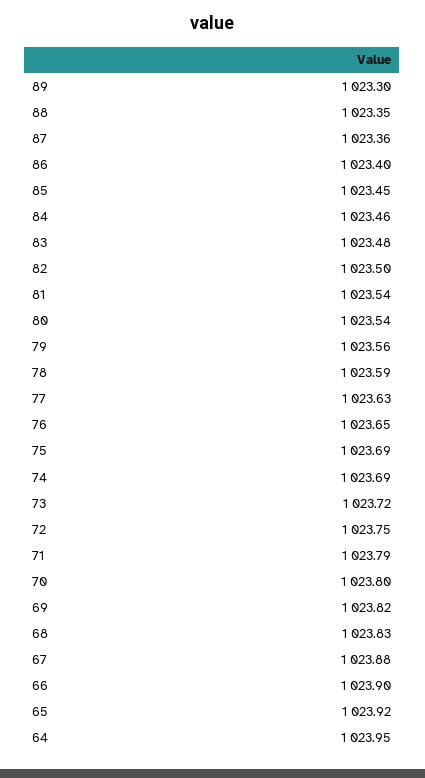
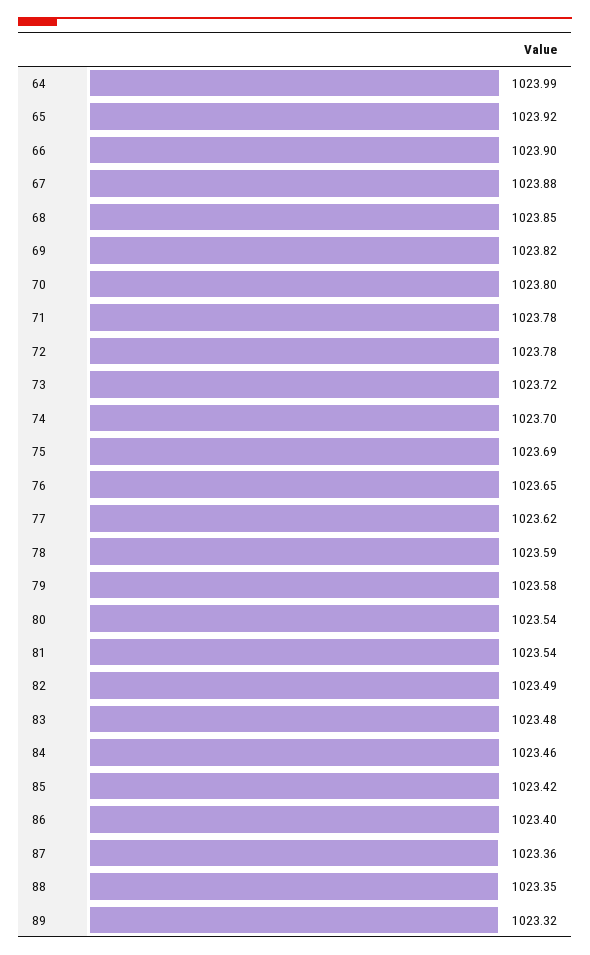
  {
-   "89": 1023.3,
+   "89": 1023.32,
    "88": 1023.35,
    "87": 1023.36,
    "86": 1023.4,
-   "85": 1023.45,
+   "85": 1023.42,
    "84": 1023.46,
    "83": 1023.48,
-   "82": 1023.5,
+   "82": 1023.49,
    "81": 1023.54,
    "80": 1023.54,
-   "79": 1023.56,
+   "79": 1023.58,
    "78": 1023.59,
-   "77": 1023.63,
+   "77": 1023.62,
    "76": 1023.65,
    "75": 1023.69,
-   "74": 1023.69,
+   "74": 1023.7,
    "73": 1023.72,
-   "72": 1023.75,
+   "72": 1023.78,
-   "71": 1023.79,
+   "71": 1023.78,
    "70": 1023.8,
    "69": 1023.82,
-   "68": 1023.83,
+   "68": 1023.85,
    "67": 1023.88,
    "66": 1023.9,
    "65": 1023.92,
-   "64": 1023.95
+   "64": 1023.99
  }

